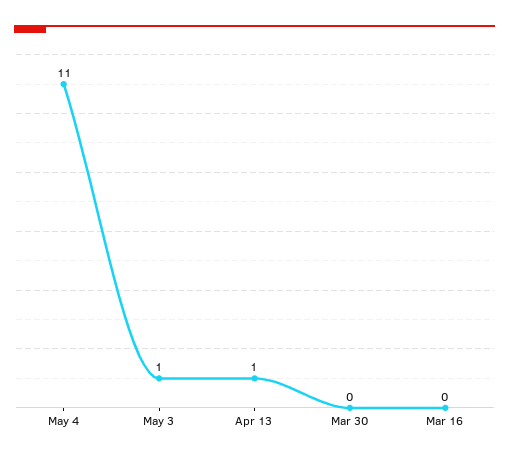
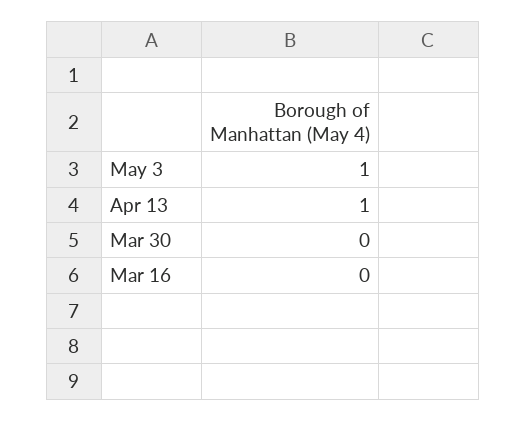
  {
-   "May 4": 11,
    "May 3": 1,
    "Apr 13": 1,
    "Mar 30": 0,
    "Mar 16": 0
  }

